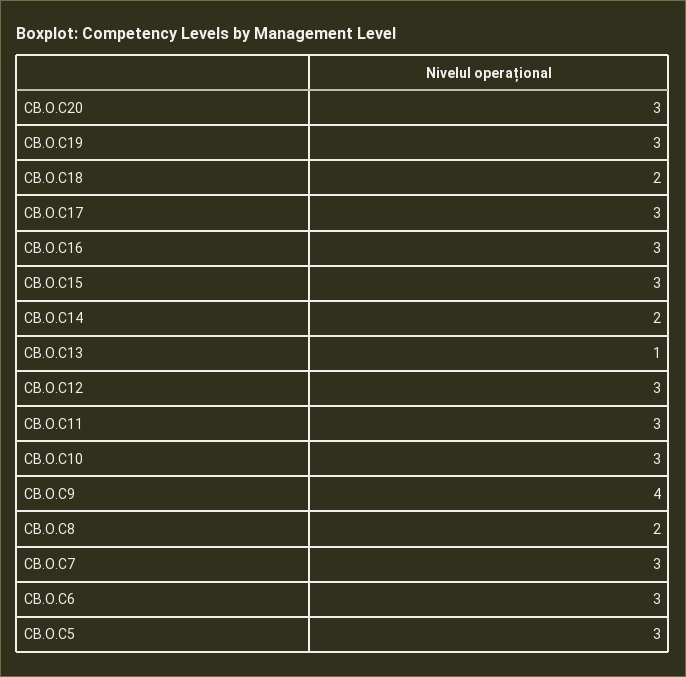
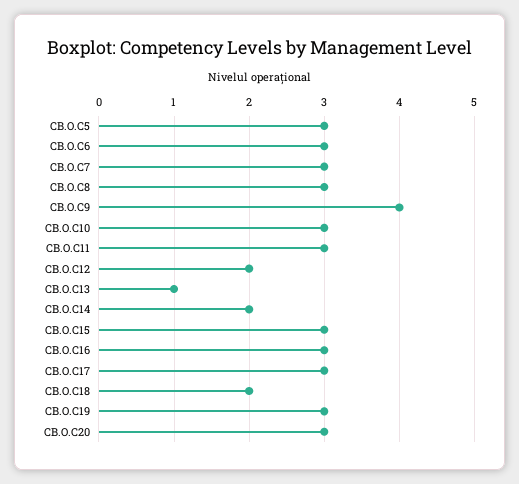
  {
    "CB.O.C20": 3,
    "CB.O.C19": 3,
    "CB.O.C18": 2,
    "CB.O.C17": 3,
    "CB.O.C16": 3,
    "CB.O.C15": 3,
    "CB.O.C14": 2,
    "CB.O.C13": 1,
-   "CB.O.C12": 3,
+   "CB.O.C12": 2,
    "CB.O.C11": 3,
    "CB.O.C10": 3,
    "CB.O.C9": 4,
-   "CB.O.C8": 2,
+   "CB.O.C8": 3,
    "CB.O.C7": 3,
    "CB.O.C6": 3,
    "CB.O.C5": 3
  }

